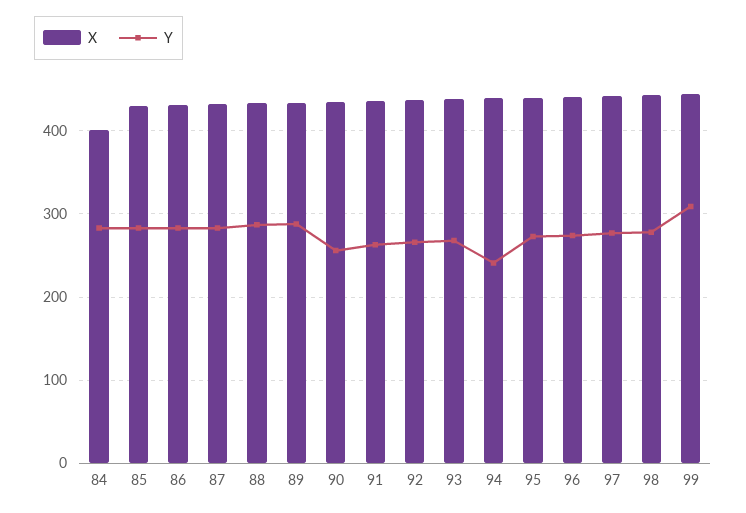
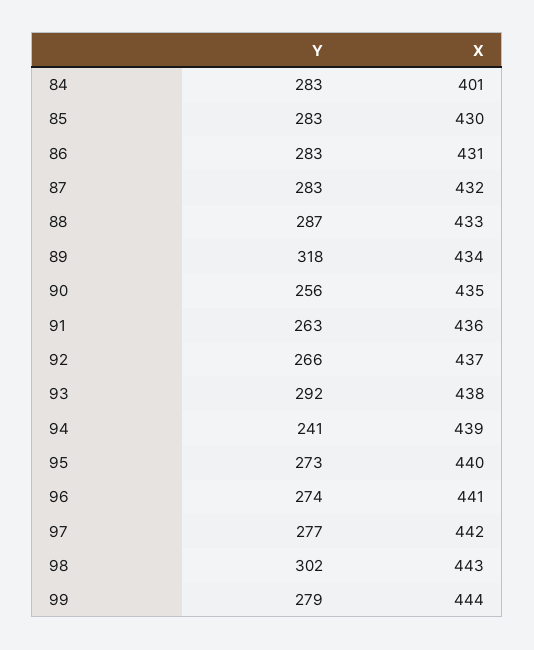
  {
    "X": {
      "84": 401,
      "85": 430,
      "86": 431,
      "87": 432,
      "88": 433,
      "89": 434,
      "90": 435,
      "91": 436,
      "92": 437,
      "93": 438,
      "94": 439,
      "95": 440,
      "96": 441,
      "97": 442,
      "98": 443,
      "99": 444
    },
    "Y": {
      "84": 283,
      "85": 283,
      "86": 283,
      "87": 283,
      "88": 287,
-     "89": 290,
+     "89": 318,
      "90": 256,
      "91": 263,
      "92": 266,
-     "93": 270,
+     "93": 292,
      "94": 241,
      "95": 273,
      "96": 274,
      "97": 277,
-     "98": 280,
+     "98": 302,
-     "99": 310
+     "99": 279
    }
  }

